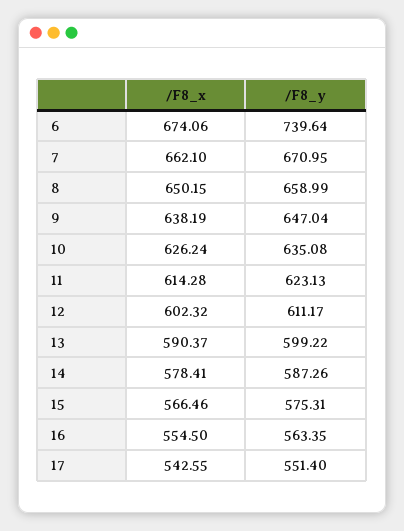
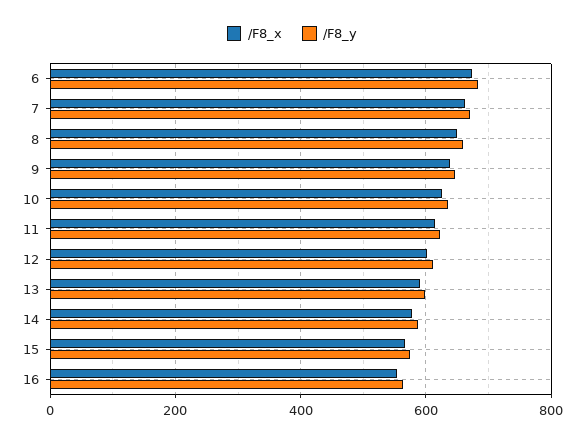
  {
    "/F8_x": {
      "6": 674.06,
      "7": 662.1,
      "8": 650.15,
      "9": 638.19,
      "10": 626.24,
      "11": 614.28,
      "12": 602.32,
      "13": 590.37,
      "14": 578.41,
      "15": 566.46,
-     "16": 554.5,
+     "16": 554.5
-     "17": 542.55
    },
    "/F8_y": {
-     "6": 739.64,
+     "6": 680,
      "7": 670.95,
      "8": 658.99,
      "9": 647.04,
      "10": 635.08,
      "11": 623.13,
      "12": 611.17,
      "13": 599.22,
      "14": 587.26,
      "15": 575.31,
-     "16": 563.35,
+     "16": 563.35
-     "17": 551.4
    }
  }

